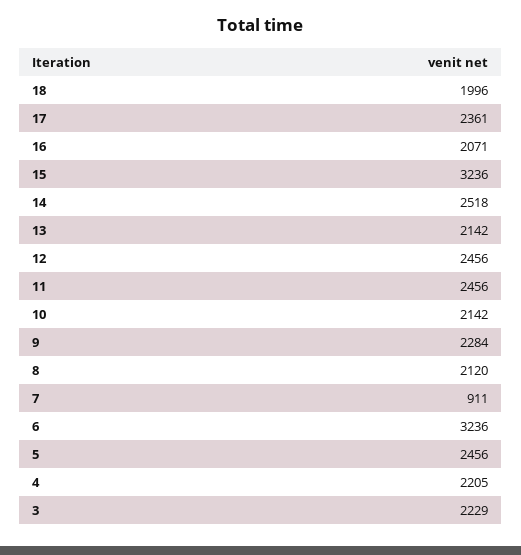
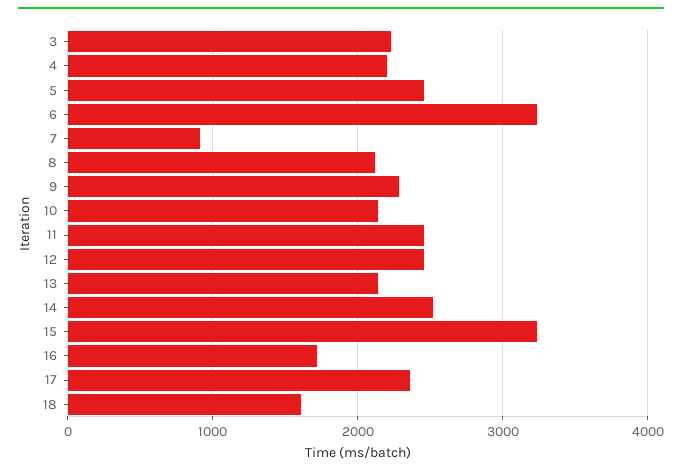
  {
-   "18": 1996,
+   "18": 1600,
    "17": 2361,
-   "16": 2071,
+   "16": 1700,
    "15": 3236,
    "14": 2518,
    "13": 2142,
    "12": 2456,
    "11": 2456,
    "10": 2142,
    "9": 2284,
    "8": 2120,
    "7": 911,
    "6": 3236,
    "5": 2456,
    "4": 2205,
    "3": 2229
  }

